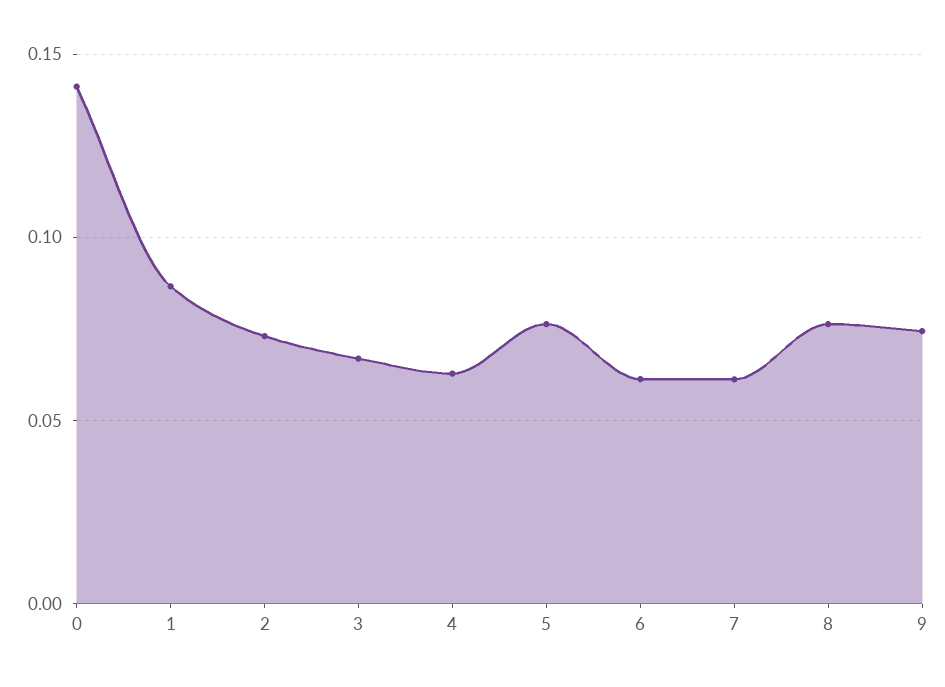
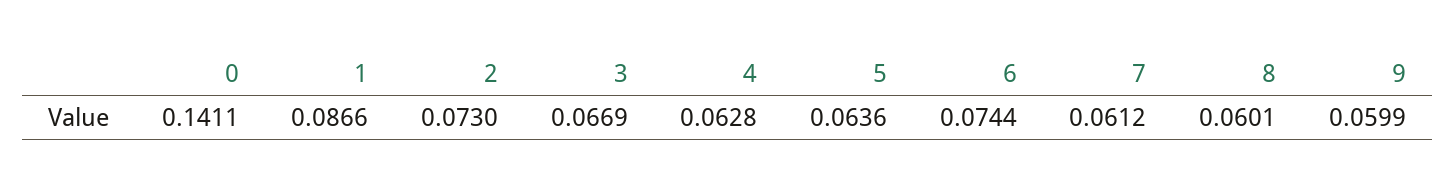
  {
    "0": 0.1411,
    "1": 0.0866,
    "2": 0.073,
    "3": 0.0669,
    "4": 0.0628,
-   "5": 0.075,
+   "5": 0.0636,
-   "6": 0.06,
+   "6": 0.0744,
    "7": 0.0612,
-   "8": 0.075,
+   "8": 0.0601,
-   "9": 0.075
+   "9": 0.0599
  }

